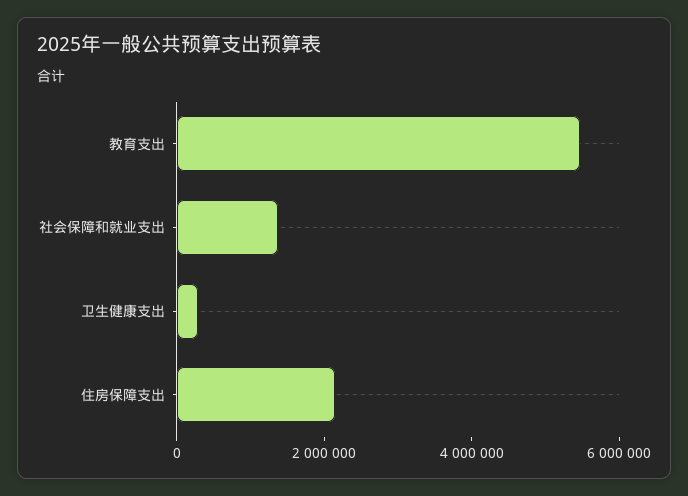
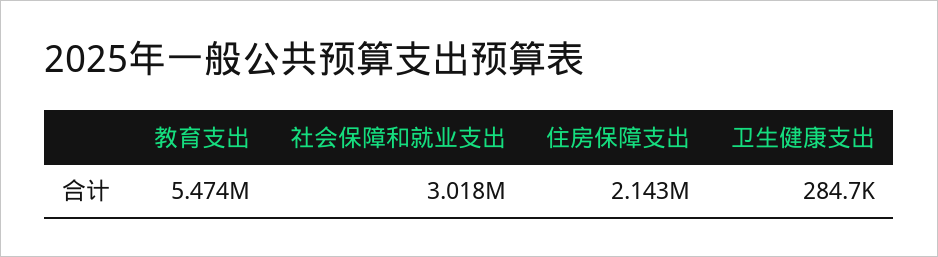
  {
    "教育支出": 5474000,
-   "社会保障和就业支出": 1500000,
+   "社会保障和就业支出": 3018000,
    "卫生健康支出": 284700,
    "住房保障支出": 2143000
  }

